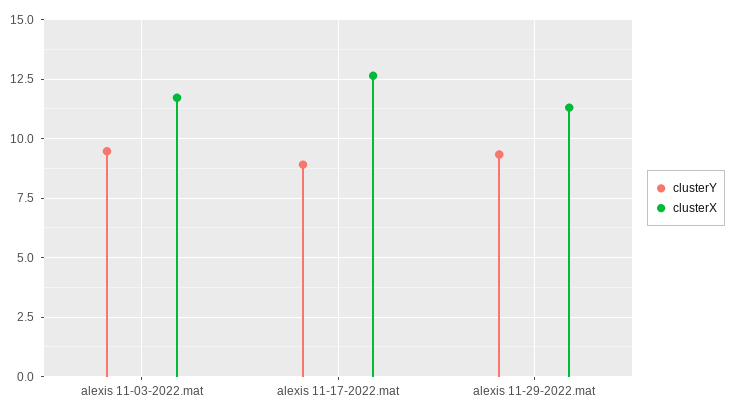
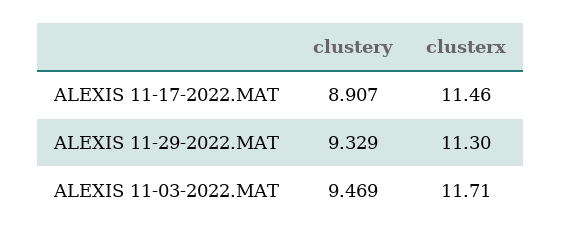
  {
    "clusterY": {
      "alexis 11-03-2022.mat": 9.469,
      "alexis 11-17-2022.mat": 8.907,
      "alexis 11-29-2022.mat": 9.329
    },
    "clusterX": {
      "alexis 11-03-2022.mat": 11.71,
-     "alexis 11-17-2022.mat": 12.5,
+     "alexis 11-17-2022.mat": 11.46,
      "alexis 11-29-2022.mat": 11.3
    }
  }

